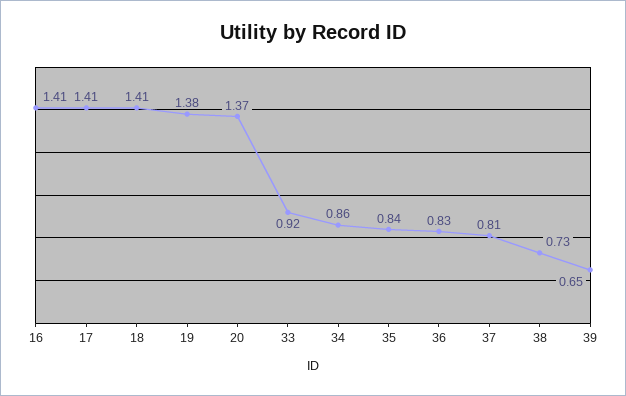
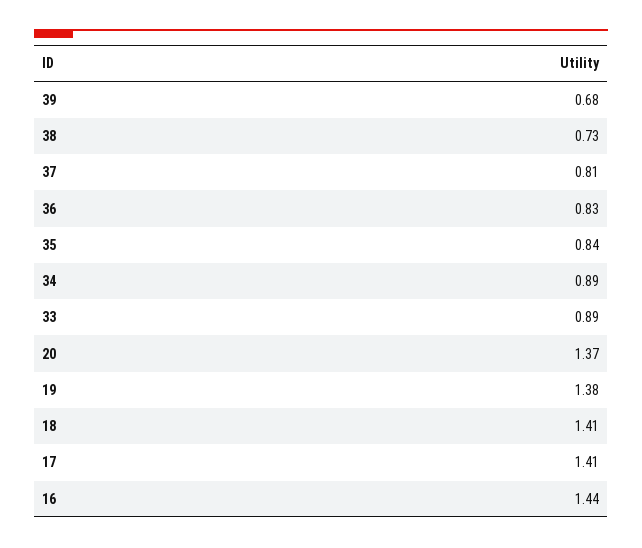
  {
-   "16": 1.41,
+   "16": 1.44,
    "17": 1.41,
    "18": 1.41,
    "19": 1.38,
    "20": 1.37,
-   "33": 0.92,
+   "33": 0.89,
-   "34": 0.86,
+   "34": 0.89,
    "35": 0.84,
    "36": 0.83,
    "37": 0.81,
    "38": 0.73,
-   "39": 0.65
+   "39": 0.68
  }

